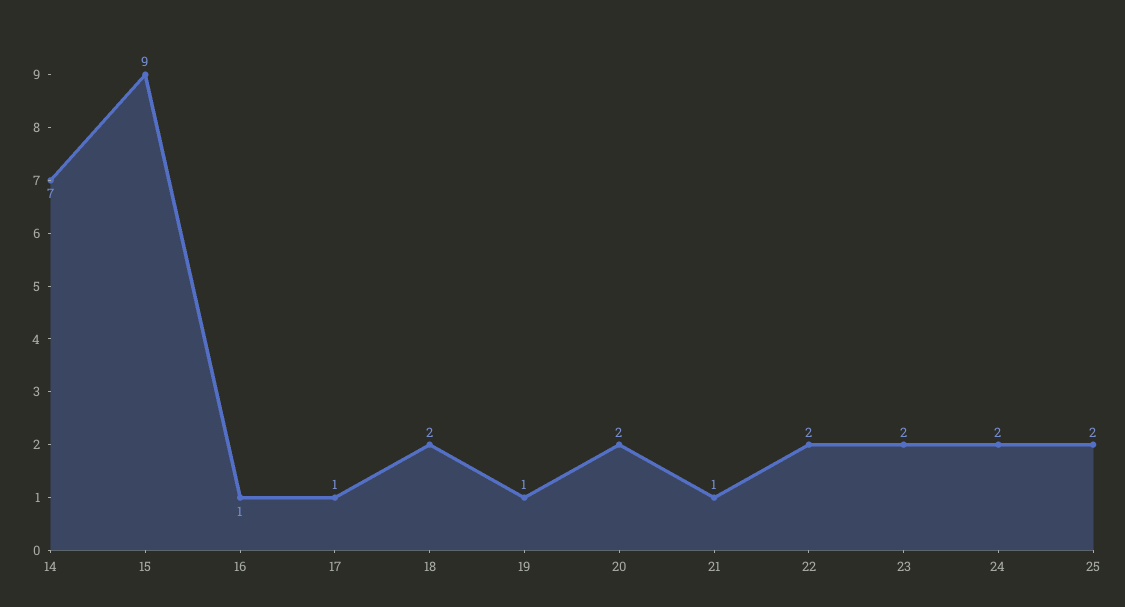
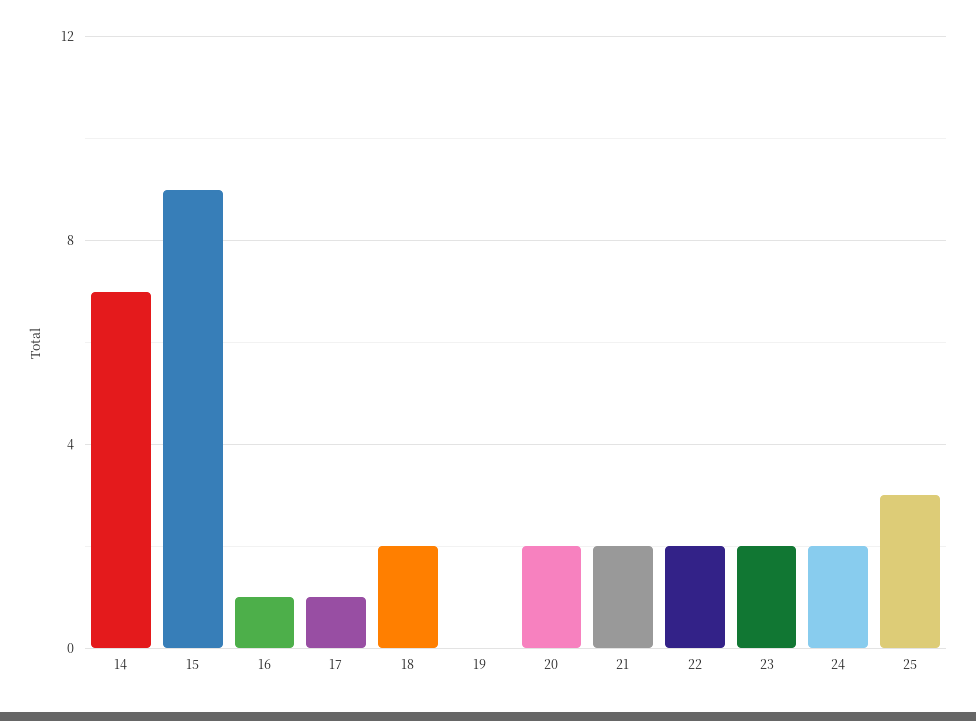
  {
    "14": 7,
    "15": 9,
    "16": 1,
    "17": 1,
    "18": 2,
-   "19": 1,
+   "19": 0,
    "20": 2,
-   "21": 1,
+   "21": 2,
    "22": 2,
    "23": 2,
    "24": 2,
-   "25": 2
+   "25": 3
  }

